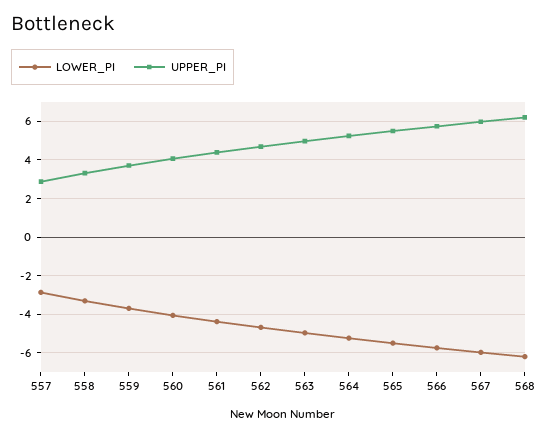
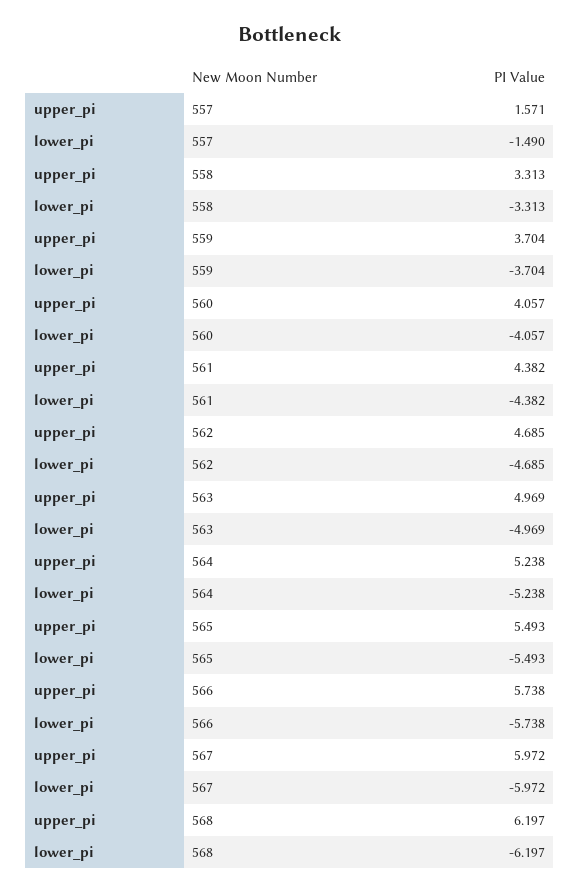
  {
    "LOWER_PI": {
-     "557": -3,
+     "557": -1.49,
      "558": -3.313,
      "559": -3.704,
      "560": -4.057,
      "561": -4.382,
      "562": -4.685,
      "563": -4.969,
      "564": -5.238,
      "565": -5.493,
      "566": -5.738,
      "567": -5.972,
      "568": -6.197
    },
    "UPPER_PI": {
-     "557": 3,
+     "557": 1.571,
      "558": 3.313,
      "559": 3.704,
      "560": 4.057,
      "561": 4.382,
      "562": 4.685,
      "563": 4.969,
      "564": 5.238,
      "565": 5.493,
      "566": 5.738,
      "567": 5.972,
      "568": 6.197
    }
  }

